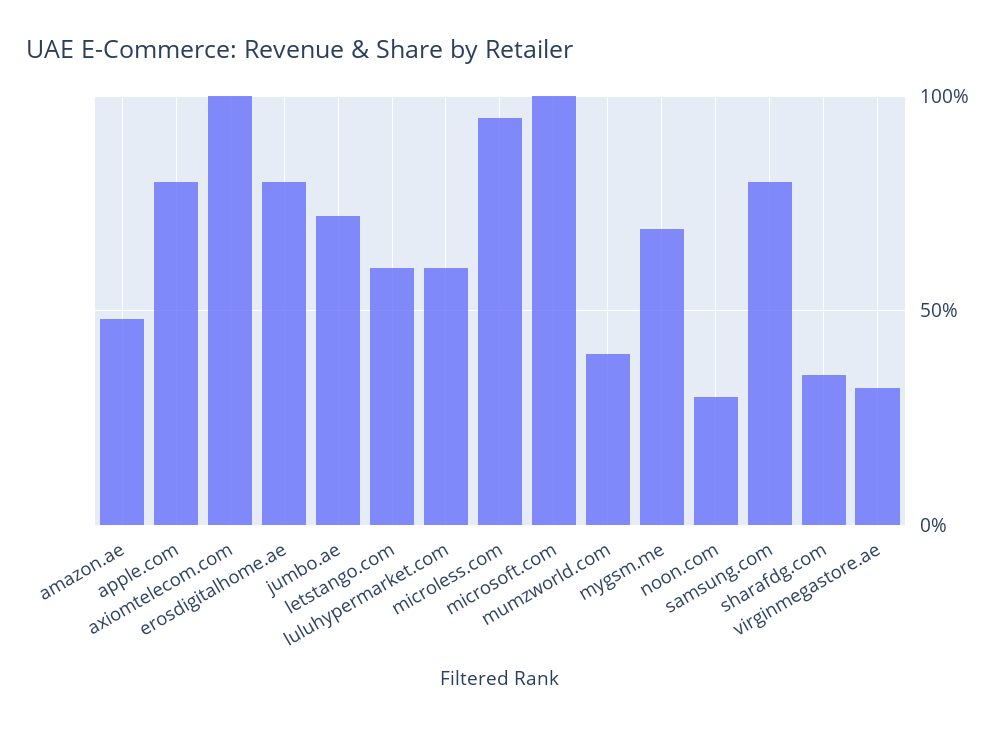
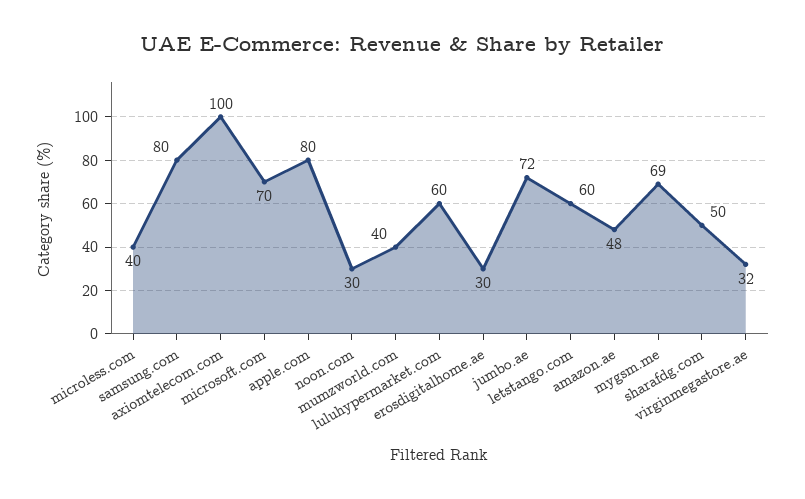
  {
    "amazon.ae": 48,
    "apple.com": 80,
    "axiomtelecom.com": 100,
-   "erosdigitalhome.ae": 80,
+   "erosdigitalhome.ae": 30,
    "jumbo.ae": 72,
    "letstango.com": 60,
    "luluhypermarket.com": 60,
-   "microless.com": 95,
+   "microless.com": 40,
-   "microsoft.com": 100,
+   "microsoft.com": 70,
    "mumzworld.com": 40,
    "mygsm.me": 69,
    "noon.com": 30,
    "samsung.com": 80,
-   "sharafdg.com": 35,
+   "sharafdg.com": 50,
    "virginmegastore.ae": 32
  }

